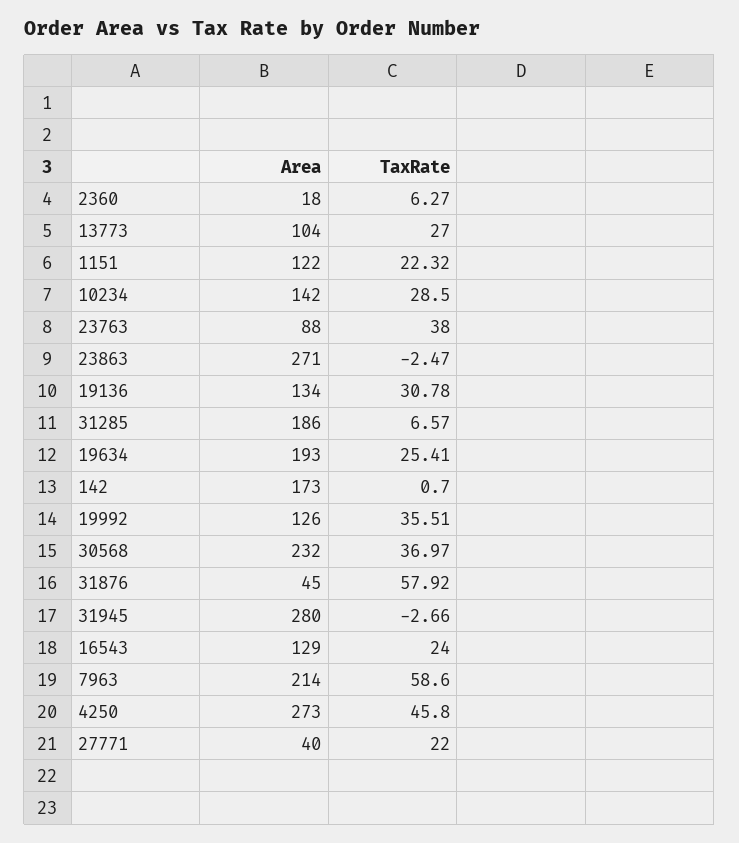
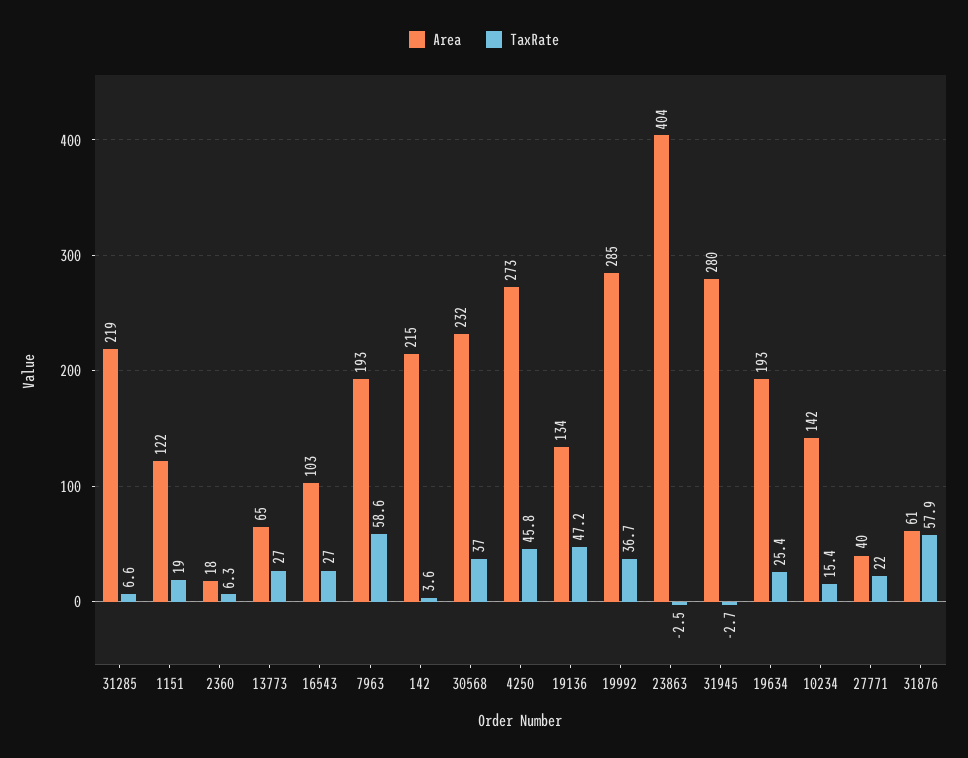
  {
    "Area": {
      "2360": 18,
-     "13773": 104,
+     "13773": 65,
      "1151": 122,
      "10234": 142,
-     "23763": 88,
-     "23863": 271,
+     "23863": 404,
      "19136": 134,
-     "31285": 186,
+     "31285": 219,
      "19634": 193,
-     "142": 173,
+     "142": 215,
-     "19992": 126,
+     "19992": 285,
      "30568": 232,
-     "31876": 45,
+     "31876": 61,
      "31945": 280,
-     "16543": 129,
+     "16543": 103,
-     "7963": 214,
+     "7963": 193,
      "4250": 273,
      "27771": 40
    },
    "TaxRate": {
      "2360": 6.27,
      "13773": 27,
-     "1151": 22.32,
+     "1151": 19,
-     "10234": 28.5,
+     "10234": 15.4,
-     "23763": 38,
      "23863": -2.47,
-     "19136": 30.78,
+     "19136": 47.2,
      "31285": 6.57,
      "19634": 25.41,
-     "142": 0.7,
+     "142": 3.6,
-     "19992": 35.51,
+     "19992": 36.7,
      "30568": 36.97,
      "31876": 57.92,
      "31945": -2.66,
-     "16543": 24,
+     "16543": 27,
      "7963": 58.6,
      "4250": 45.8,
      "27771": 22
    }
  }

